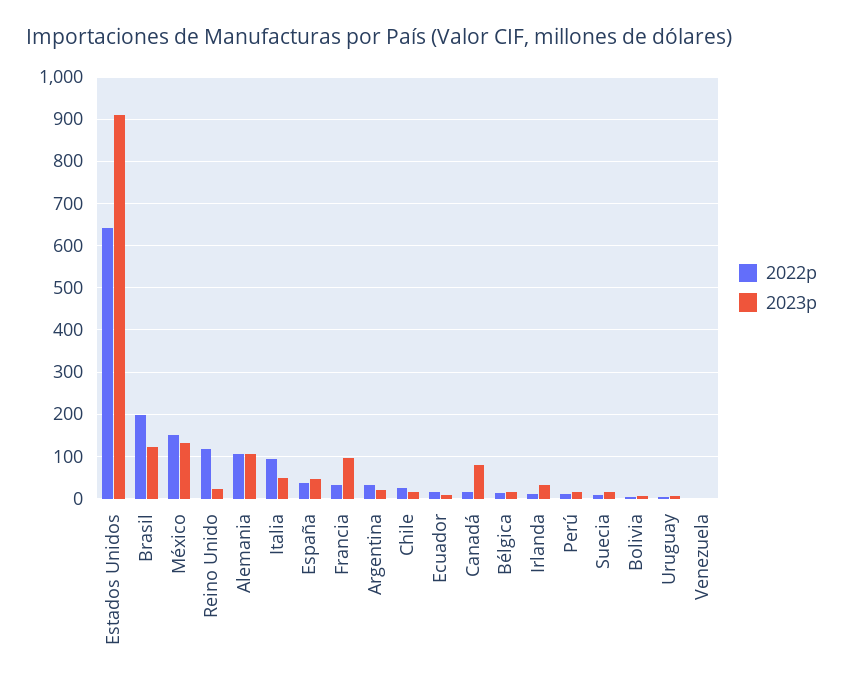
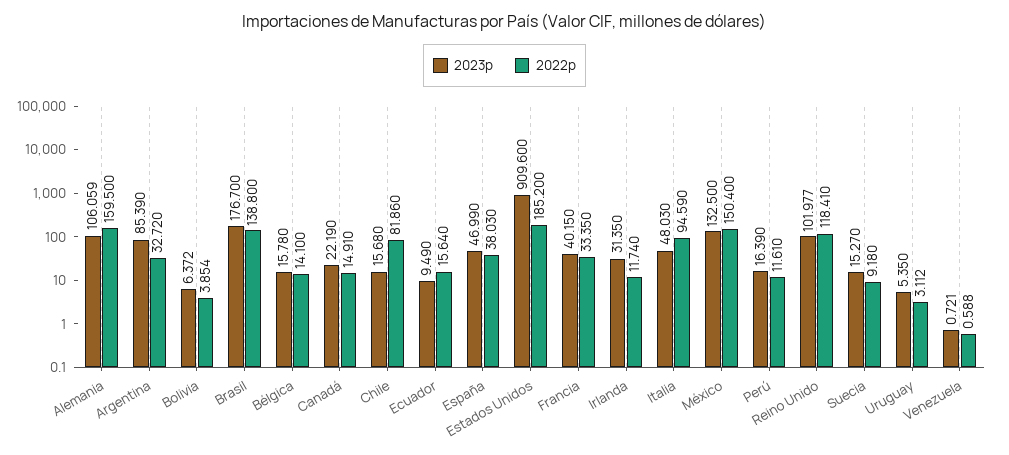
  {
    "2022p": {
-     "Estados Unidos": 640,
+     "Estados Unidos": 185.2,
-     "Brasil": 200,
+     "Brasil": 138.8,
      "México": 150.4,
      "Reino Unido": 118.41,
-     "Alemania": 100,
+     "Alemania": 159.5,
      "Italia": 94.59,
      "España": 38.03,
      "Francia": 33.35,
      "Argentina": 32.72,
-     "Chile": 20,
+     "Chile": 81.86,
      "Ecuador": 15.64,
      "Canadá": 14.91,
      "Bélgica": 14.1,
      "Irlanda": 11.74,
      "Perú": 11.61,
      "Suecia": 9.18,
      "Bolivia": 3.854,
      "Uruguay": 3.112,
      "Venezuela": 0.588
    },
    "2023p": {
      "Estados Unidos": 909.6,
-     "Brasil": 120,
+     "Brasil": 176.7,
      "México": 132.5,
-     "Reino Unido": 20,
+     "Reino Unido": 101.977,
      "Alemania": 106.059,
      "Italia": 48.03,
      "España": 46.99,
-     "Francia": 100,
+     "Francia": 40.15,
-     "Argentina": 20,
+     "Argentina": 85.39,
      "Chile": 15.68,
      "Ecuador": 9.49,
-     "Canadá": 80,
+     "Canadá": 22.19,
      "Bélgica": 15.78,
      "Irlanda": 31.35,
      "Perú": 16.39,
      "Suecia": 15.27,
      "Bolivia": 6.372,
      "Uruguay": 5.35,
      "Venezuela": 0.721
    }
  }

